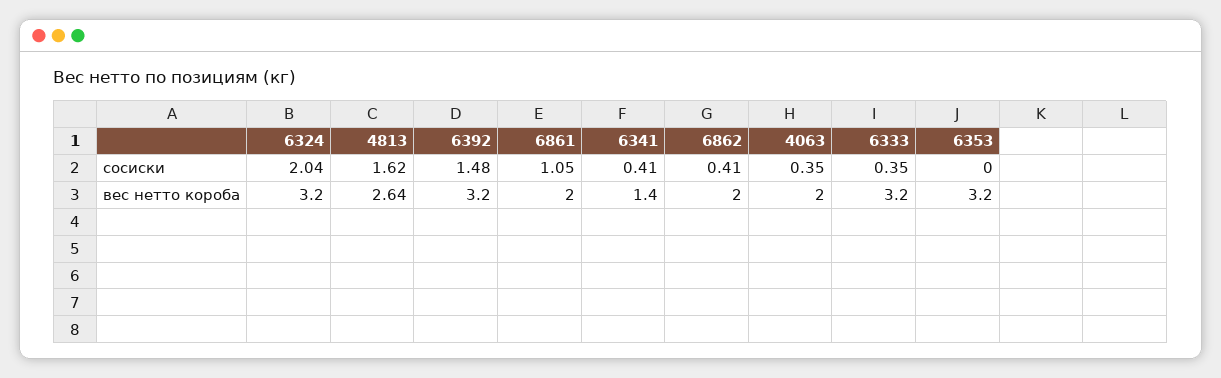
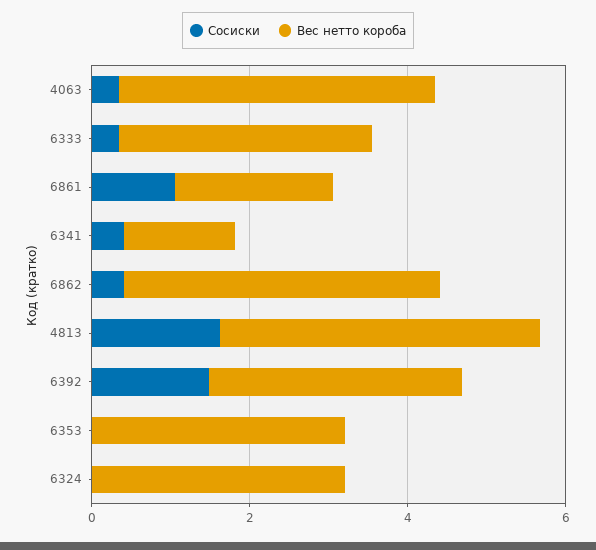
  {
    "сосиски": {
-     "6324": 2.04,
+     "6324": 0,
      "4813": 1.62,
      "6392": 1.48,
      "6861": 1.05,
      "6341": 0.41,
      "6862": 0.41,
      "4063": 0.35,
      "6333": 0.35,
      "6353": 0
    },
    "вес нетто короба": {
      "6324": 3.2,
-     "4813": 2.64,
+     "4813": 4,
      "6392": 3.2,
      "6861": 2,
      "6341": 1.4,
-     "6862": 2,
+     "6862": 4,
-     "4063": 2,
+     "4063": 4,
      "6333": 3.2,
      "6353": 3.2
    }
  }

